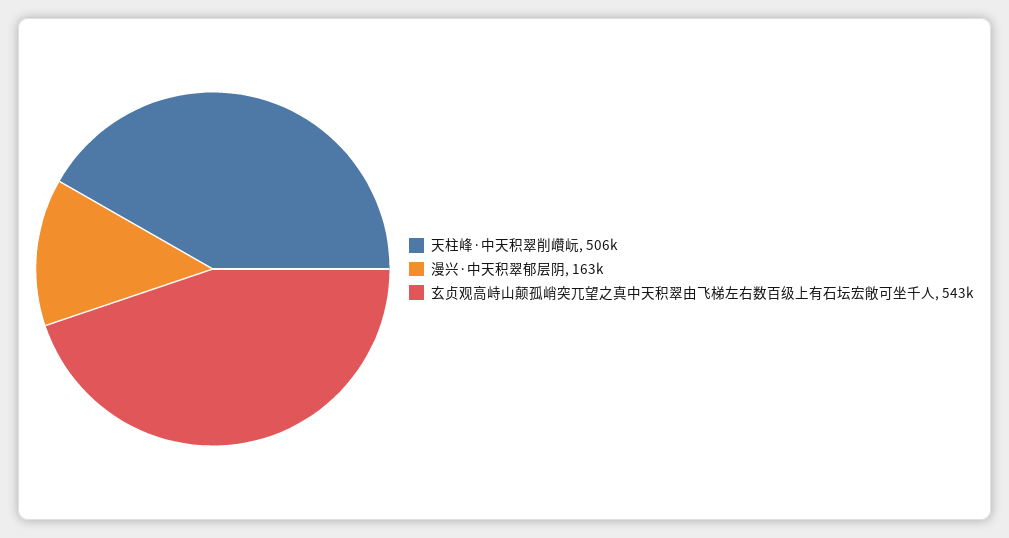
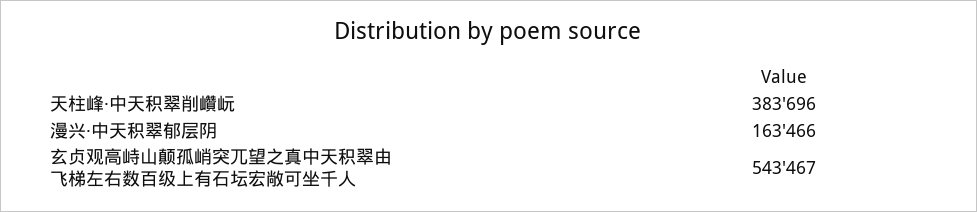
  {
-   "天柱峰·中天积翠削巑岏": 506000,
+   "天柱峰·中天积翠削巑岏": 383696,
    "漫兴·中天积翠郁层阴": 163466,
    "玄贞观高峙山颠孤峭突兀望之真中天积翠由飞梯左右数百级上有石坛宏敞可坐千人": 543467
  }

